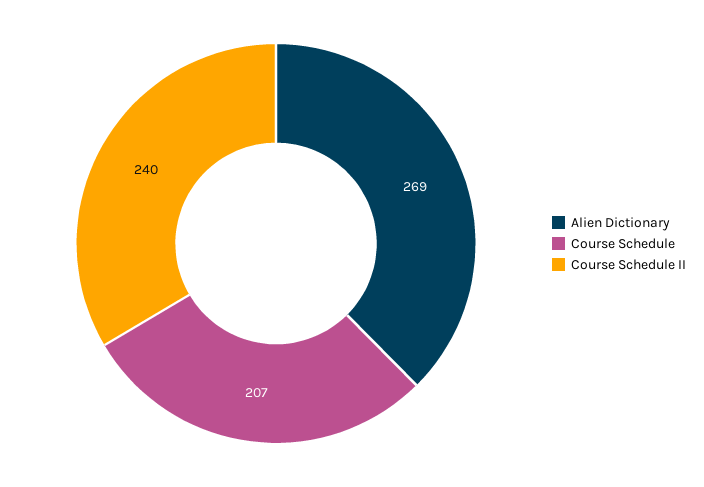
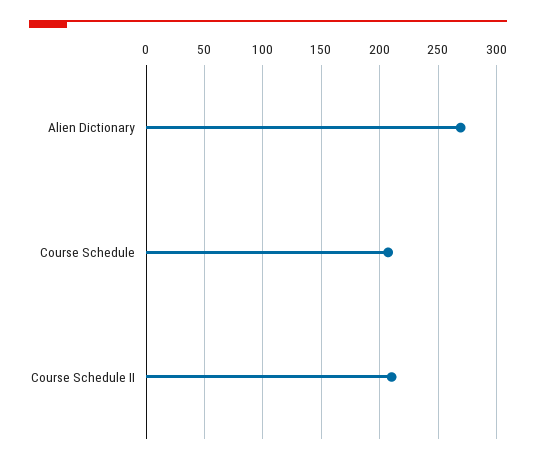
  {
    "Alien Dictionary": 269,
    "Course Schedule": 207,
-   "Course Schedule II": 240
+   "Course Schedule II": 210
  }

